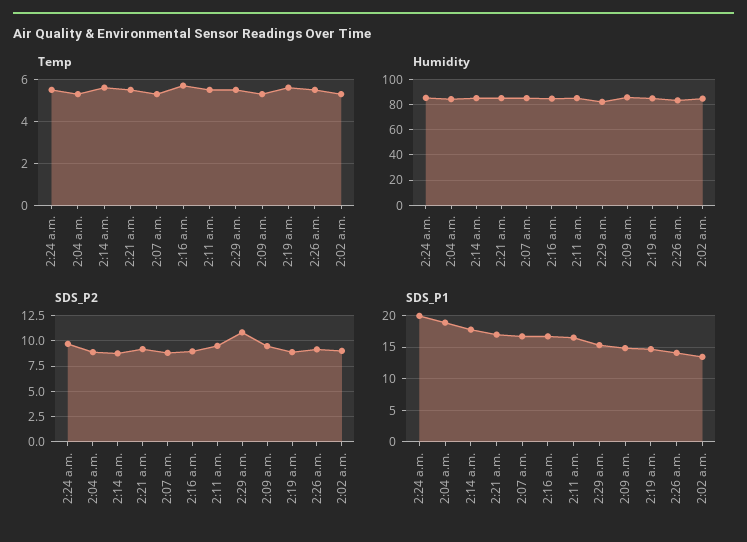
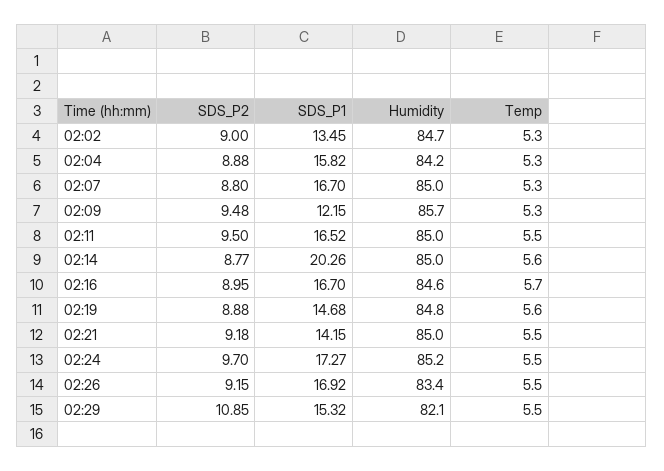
  {
    "Temp": {
      "2:24 a.m.": 5.5,
      "2:04 a.m.": 5.3,
      "2:14 a.m.": 5.6,
      "2:21 a.m.": 5.5,
      "2:07 a.m.": 5.3,
      "2:16 a.m.": 5.7,
      "2:11 a.m.": 5.5,
      "2:29 a.m.": 5.5,
      "2:09 a.m.": 5.3,
      "2:19 a.m.": 5.6,
      "2:26 a.m.": 5.5,
      "2:02 a.m.": 5.3
    },
    "Humidity": {
      "2:24 a.m.": 85.2,
      "2:04 a.m.": 84.2,
      "2:14 a.m.": 85,
      "2:21 a.m.": 85,
      "2:07 a.m.": 85,
      "2:16 a.m.": 84.6,
      "2:11 a.m.": 85,
      "2:29 a.m.": 82.1,
      "2:09 a.m.": 85.7,
      "2:19 a.m.": 84.8,
      "2:26 a.m.": 83.4,
      "2:02 a.m.": 84.7
    },
    "SDS_P2": {
      "2:24 a.m.": 9.7,
      "2:04 a.m.": 8.88,
      "2:14 a.m.": 8.77,
      "2:21 a.m.": 9.18,
      "2:07 a.m.": 8.8,
      "2:16 a.m.": 8.95,
      "2:11 a.m.": 9.5,
      "2:29 a.m.": 10.85,
      "2:09 a.m.": 9.48,
      "2:19 a.m.": 8.88,
      "2:26 a.m.": 9.15,
      "2:02 a.m.": 9
    },
    "SDS_P1": {
-     "2:24 a.m.": 20,
+     "2:24 a.m.": 17.27,
-     "2:04 a.m.": 19,
+     "2:04 a.m.": 15.82,
-     "2:14 a.m.": 18,
+     "2:14 a.m.": 20.26,
-     "2:21 a.m.": 17,
+     "2:21 a.m.": 14.15,
      "2:07 a.m.": 16.7,
      "2:16 a.m.": 16.7,
      "2:11 a.m.": 16.52,
      "2:29 a.m.": 15.32,
-     "2:09 a.m.": 15,
+     "2:09 a.m.": 12.15,
      "2:19 a.m.": 14.68,
-     "2:26 a.m.": 14,
+     "2:26 a.m.": 16.92,
      "2:02 a.m.": 13.45
    }
  }

